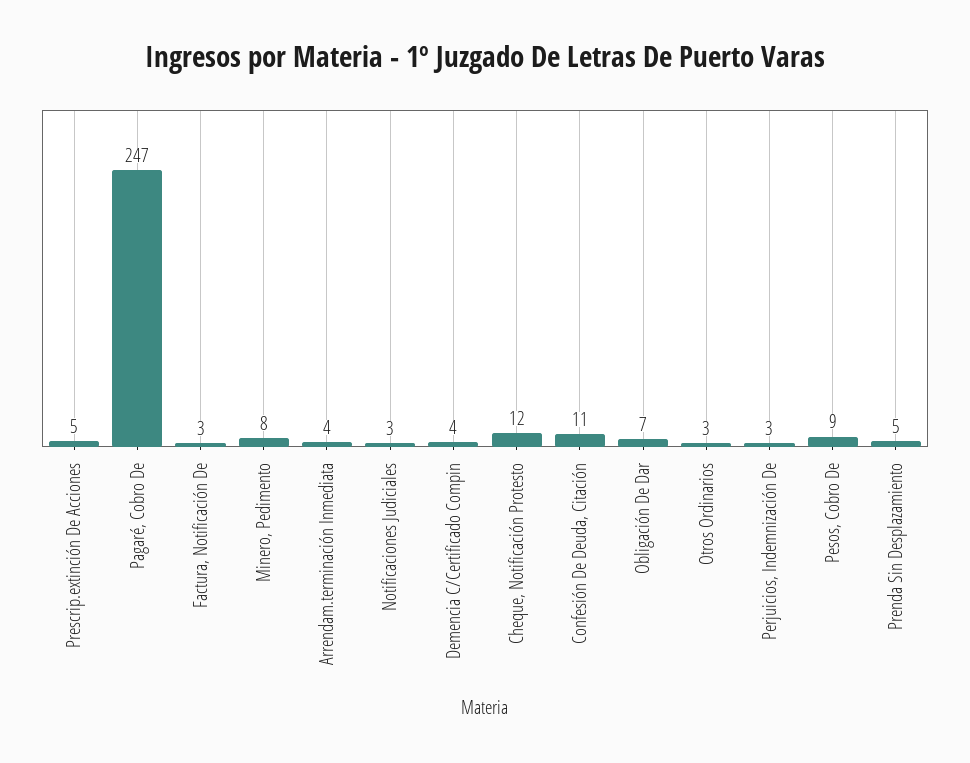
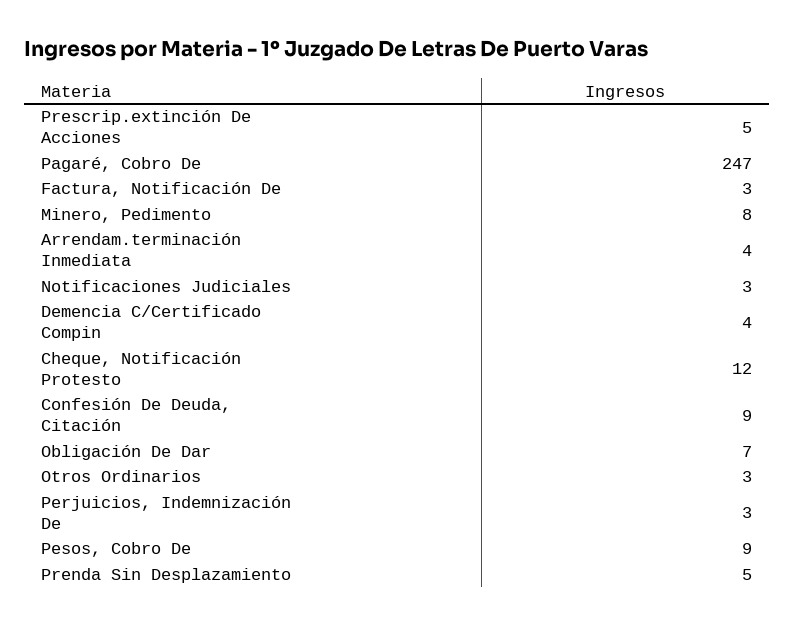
  {
    "Prescrip.extinción De Acciones": 5,
    "Pagaré, Cobro De": 247,
    "Factura, Notificación De": 3,
    "Minero, Pedimento": 8,
    "Arrendam.terminación Inmediata": 4,
    "Notificaciones Judiciales": 3,
    "Demencia C/Certificado Compin": 4,
    "Cheque, Notificación Protesto": 12,
-   "Confesión De Deuda, Citación": 11,
+   "Confesión De Deuda, Citación": 9,
    "Obligación De Dar": 7,
    "Otros Ordinarios": 3,
    "Perjuicios, Indemnización De": 3,
    "Pesos, Cobro De": 9,
    "Prenda Sin Desplazamiento": 5
  }

